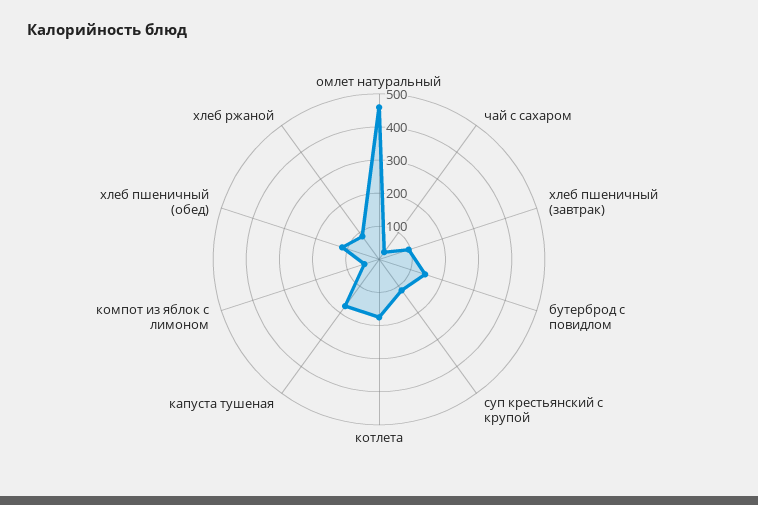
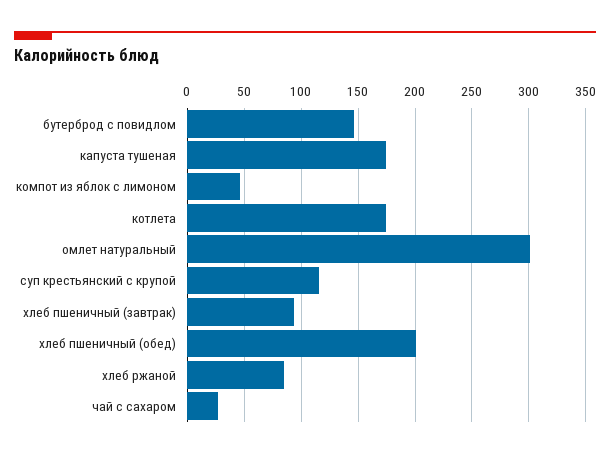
  {
-   "омлет натуральный": 450,
+   "омлет натуральный": 300,
    "чай с сахаром": 30,
    "хлеб пшеничный (завтрак)": 90,
    "бутерброд с повидлом": 150,
    "суп крестьянский с крупой": 120,
    "котлета": 170,
    "капуста тушеная": 170,
    "компот из яблок с лимоном": 50,
-   "хлеб пшеничный (обед)": 125,
+   "хлеб пшеничный (обед)": 200,
    "хлеб ржаной": 90
  }

